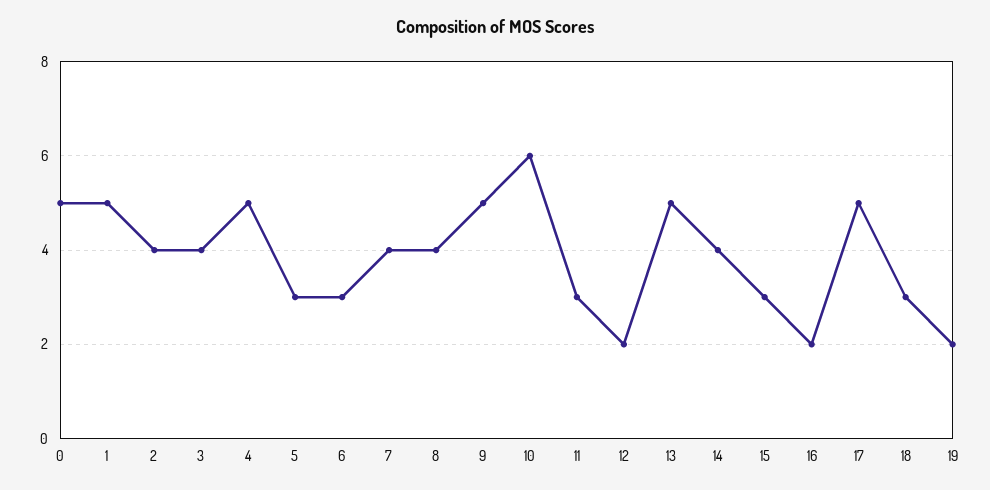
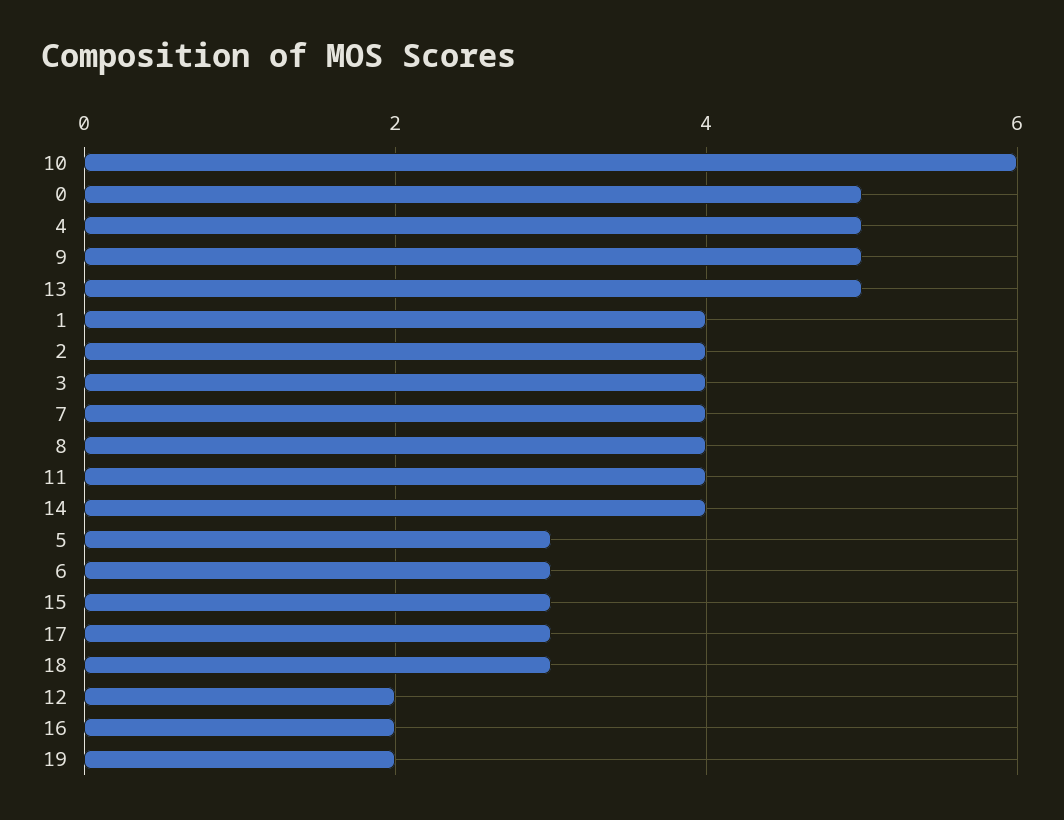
  {
    "0": 5,
-   "1": 5,
+   "1": 4,
    "2": 4,
    "3": 4,
    "4": 5,
    "5": 3,
    "6": 3,
    "7": 4,
    "8": 4,
    "9": 5,
    "10": 6,
-   "11": 3,
+   "11": 4,
    "12": 2,
    "13": 5,
    "14": 4,
    "15": 3,
    "16": 2,
-   "17": 5,
+   "17": 3,
    "18": 3,
    "19": 2
  }

